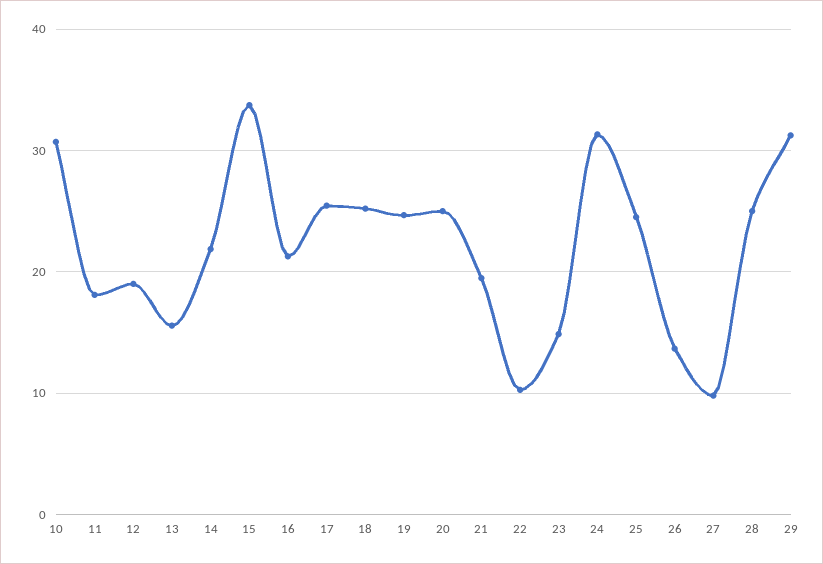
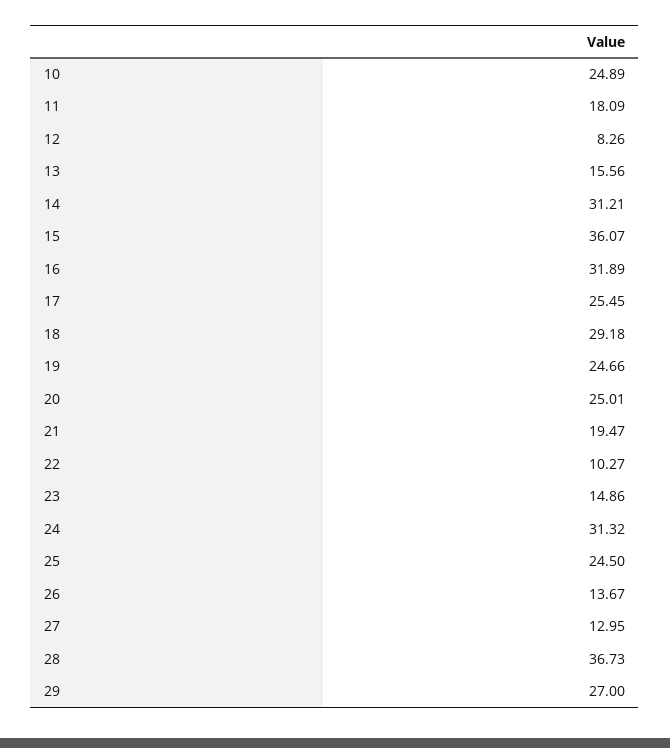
  {
-   "10": 31,
+   "10": 24.89,
    "11": 18.09,
-   "12": 19,
+   "12": 8.26,
    "13": 15.56,
-   "14": 22,
+   "14": 31.21,
-   "15": 34,
+   "15": 36.07,
-   "16": 21,
+   "16": 31.89,
    "17": 25.45,
-   "18": 25,
+   "18": 29.18,
    "19": 24.66,
    "20": 25.01,
    "21": 19.47,
    "22": 10.27,
    "23": 14.86,
    "24": 31.32,
    "25": 24.5,
    "26": 13.67,
-   "27": 10,
+   "27": 12.95,
-   "28": 25,
+   "28": 36.73,
-   "29": 31
+   "29": 27
  }

